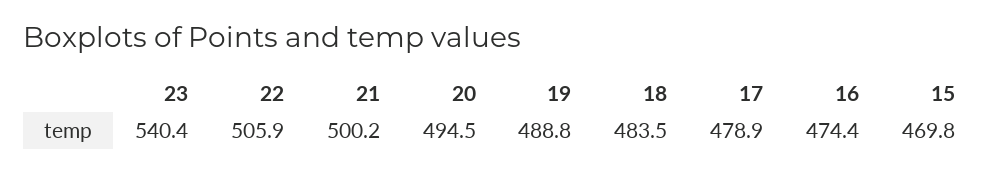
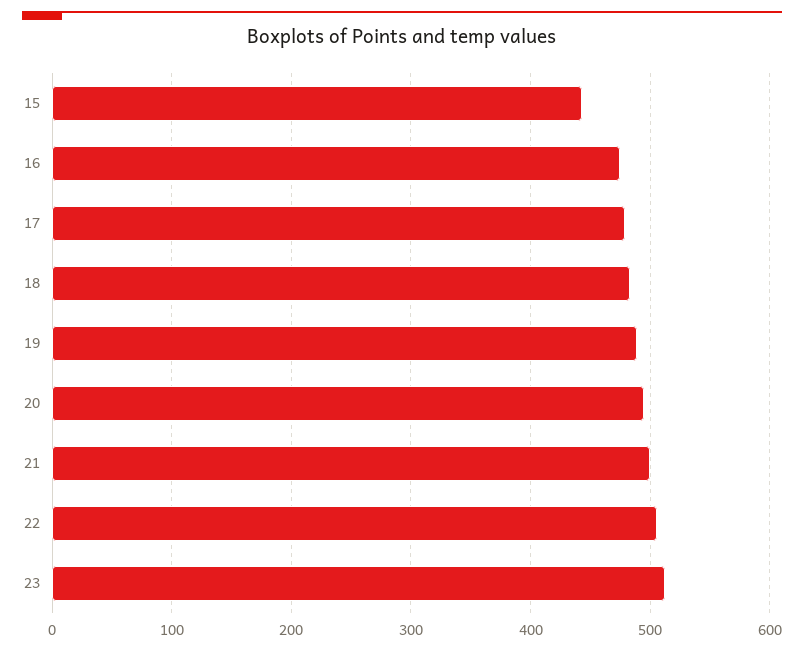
  {
-   "23": 540.4,
+   "23": 510,
    "22": 505.9,
    "21": 500.2,
    "20": 494.5,
    "19": 488.8,
    "18": 483.5,
    "17": 478.9,
    "16": 474.4,
-   "15": 469.8
+   "15": 440
  }

